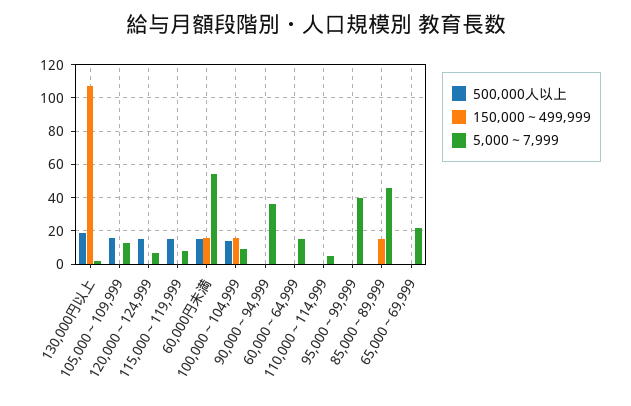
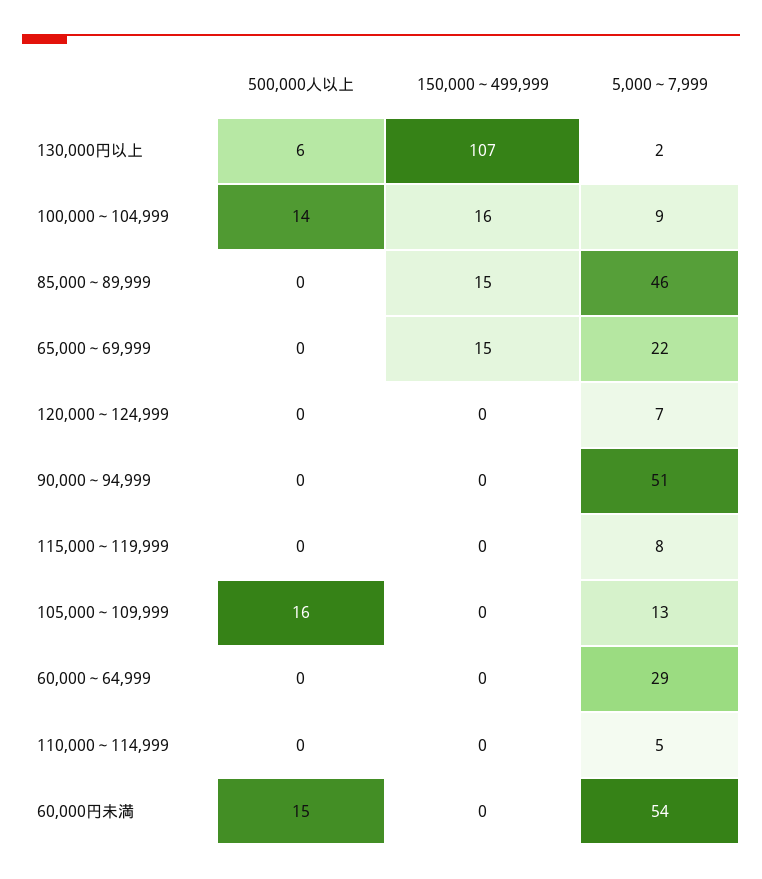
  {
    "500,000人以上": {
-     "130,000円以上": 20,
+     "130,000円以上": 6,
      "105,000～109,999": 16,
-     "120,000～124,999": 15,
+     "120,000～124,999": 0,
-     "115,000～119,999": 15,
+     "115,000～119,999": 0,
      "60,000円未満": 15,
      "100,000～104,999": 14,
      "90,000～94,999": 0,
      "60,000～64,999": 0,
      "110,000～114,999": 0,
-     "95,000～99,999": 0,
      "85,000～89,999": 0,
      "65,000～69,999": 0
    },
    "150,000～499,999": {
      "130,000円以上": 107,
      "105,000～109,999": 0,
      "120,000～124,999": 0,
      "115,000～119,999": 0,
-     "60,000円未満": 15,
+     "60,000円未満": 0,
      "100,000～104,999": 16,
      "90,000～94,999": 0,
      "60,000～64,999": 0,
      "110,000～114,999": 0,
-     "95,000～99,999": 0,
      "85,000～89,999": 15,
-     "65,000～69,999": 0
+     "65,000～69,999": 15
    },
    "5,000～7,999": {
      "130,000円以上": 2,
      "105,000～109,999": 13,
      "120,000～124,999": 7,
      "115,000～119,999": 8,
      "60,000円未満": 54,
      "100,000～104,999": 9,
-     "90,000～94,999": 35,
+     "90,000～94,999": 51,
-     "60,000～64,999": 15,
+     "60,000～64,999": 29,
      "110,000～114,999": 5,
-     "95,000～99,999": 40,
      "85,000～89,999": 46,
      "65,000～69,999": 22
    }
  }

